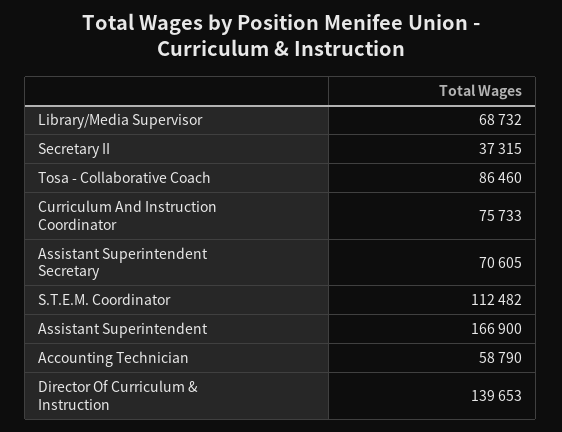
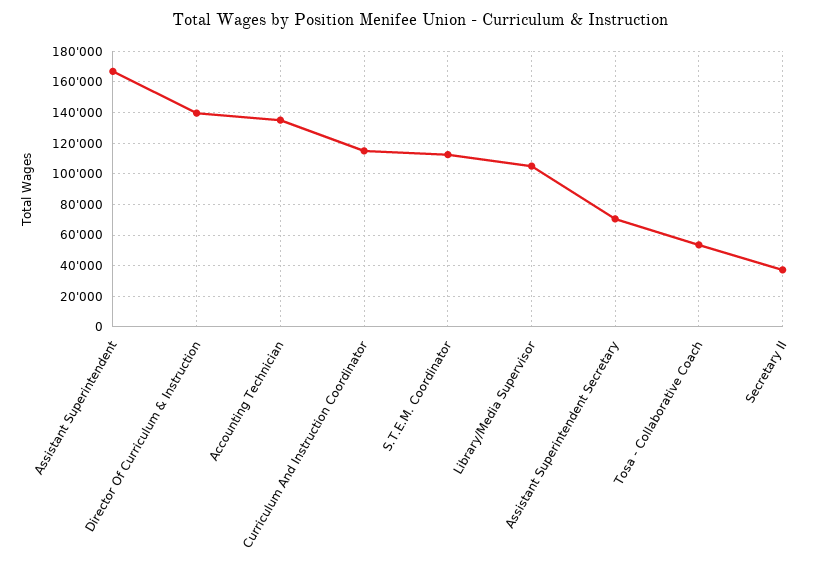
  {
-   "Library/Media Supervisor": 68732,
+   "Library/Media Supervisor": 105000,
    "Secretary II": 37315,
-   "Tosa - Collaborative Coach": 86460,
+   "Tosa - Collaborative Coach": 55000,
-   "Curriculum And Instruction Coordinator": 75733,
+   "Curriculum And Instruction Coordinator": 115000,
    "Assistant Superintendent Secretary": 70605,
    "S.T.E.M. Coordinator": 112482,
    "Assistant Superintendent": 166900,
-   "Accounting Technician": 58790,
+   "Accounting Technician": 135000,
    "Director Of Curriculum & Instruction": 139653
  }

